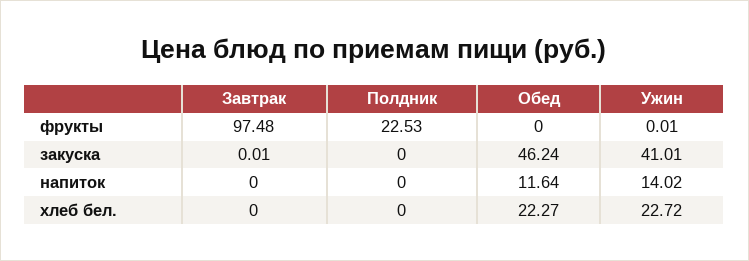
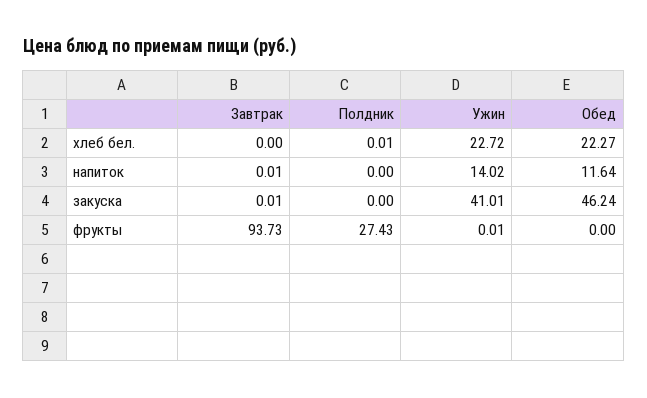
  {
    "Завтрак": {
-     "фрукты": 97.48,
+     "фрукты": 93.73,
      "закуска": 0.01,
-     "напиток": 0,
+     "напиток": 0.01,
      "хлеб бел.": 0
    },
    "Полдник": {
-     "фрукты": 22.53,
+     "фрукты": 27.43,
      "закуска": 0,
      "напиток": 0,
-     "хлеб бел.": 0
+     "хлеб бел.": 0.01
    },
    "Обед": {
      "фрукты": 0,
      "закуска": 46.24,
      "напиток": 11.64,
      "хлеб бел.": 22.27
    },
    "Ужин": {
      "фрукты": 0.01,
      "закуска": 41.01,
      "напиток": 14.02,
      "хлеб бел.": 22.72
    }
  }

